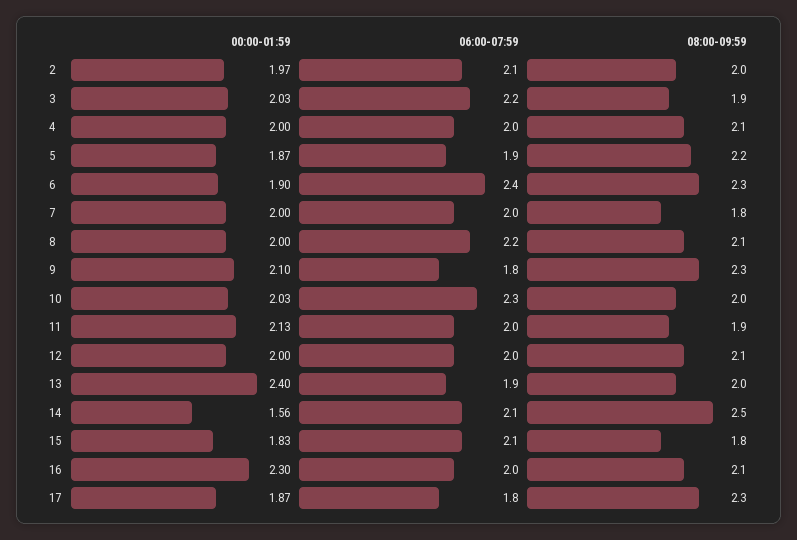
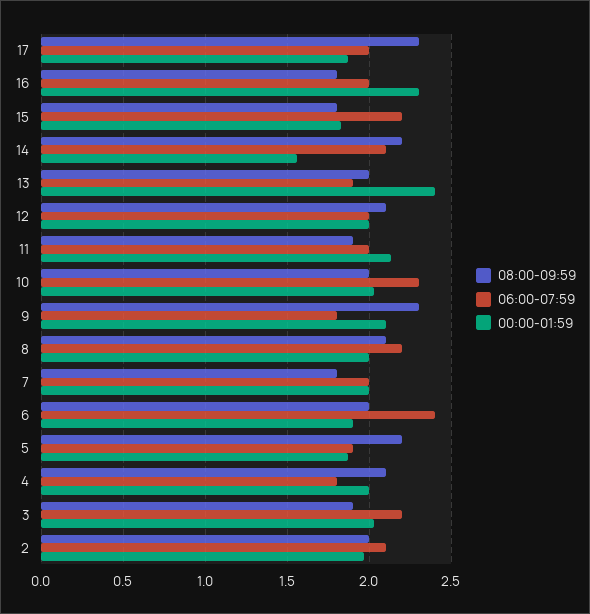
  {
    "00:00-01:59": {
      "2": 1.97,
      "3": 2.03,
      "4": 2,
      "5": 1.87,
      "6": 1.9,
      "7": 2,
      "8": 2,
      "9": 2.1,
      "10": 2.03,
      "11": 2.13,
      "12": 2,
      "13": 2.4,
      "14": 1.56,
      "15": 1.83,
      "16": 2.3,
      "17": 1.87
    },
    "06:00-07:59": {
      "2": 2.1,
      "3": 2.2,
-     "4": 2,
+     "4": 1.8,
      "5": 1.9,
      "6": 2.4,
      "7": 2,
      "8": 2.2,
      "9": 1.8,
      "10": 2.3,
      "11": 2,
      "12": 2,
      "13": 1.9,
      "14": 2.1,
-     "15": 2.1,
+     "15": 2.2,
      "16": 2,
-     "17": 1.8
+     "17": 2
    },
    "08:00-09:59": {
      "2": 2,
      "3": 1.9,
      "4": 2.1,
      "5": 2.2,
-     "6": 2.3,
+     "6": 2,
      "7": 1.8,
      "8": 2.1,
      "9": 2.3,
      "10": 2,
      "11": 1.9,
      "12": 2.1,
      "13": 2,
-     "14": 2.5,
+     "14": 2.2,
      "15": 1.8,
-     "16": 2.1,
+     "16": 1.8,
      "17": 2.3
    }
  }

